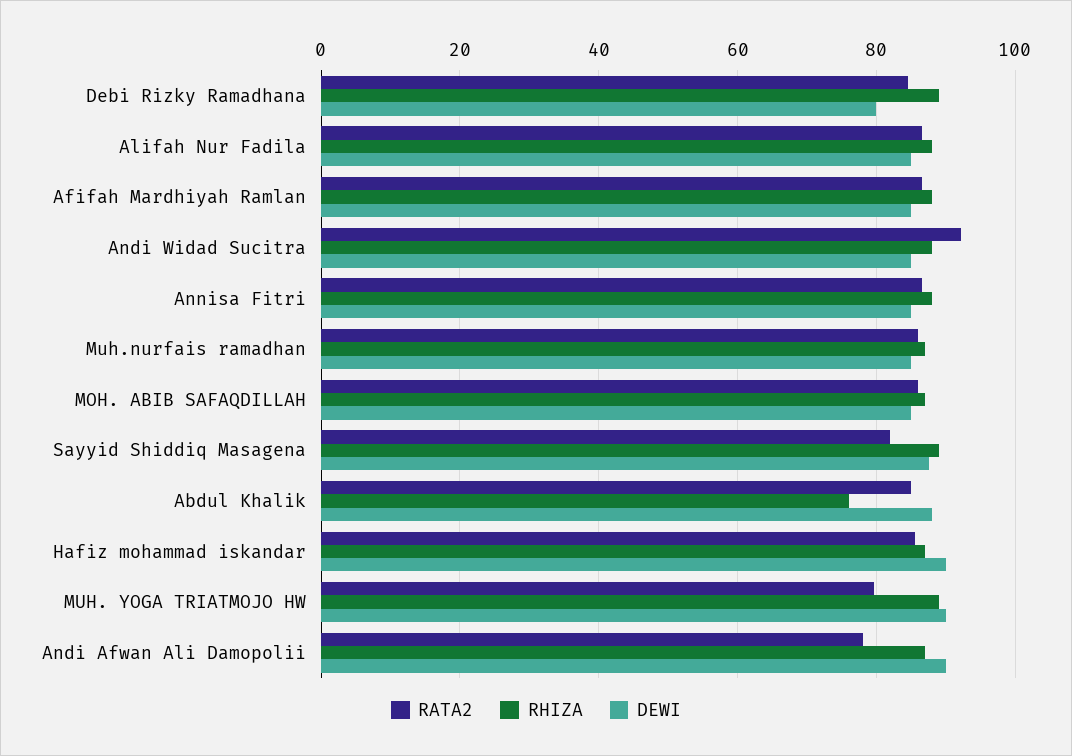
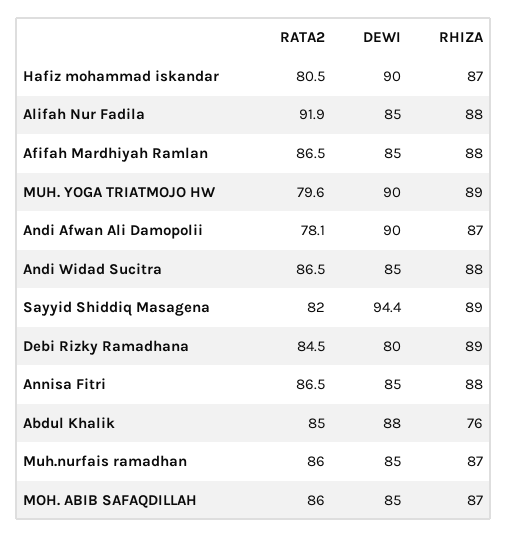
  {
    "RATA2": {
      "Debi Rizky Ramadhana": 84.5,
-     "Alifah Nur Fadila": 86,
+     "Alifah Nur Fadila": 91.9,
      "Afifah Mardhiyah Ramlan": 86.5,
-     "Andi Widad Sucitra": 92,
+     "Andi Widad Sucitra": 86.5,
      "Annisa Fitri": 86.5,
      "Muh.nurfais ramadhan": 86,
      "MOH. ABIB SAFAQDILLAH": 86,
      "Sayyid Shiddiq Masagena": 82,
      "Abdul Khalik": 85,
-     "Hafiz mohammad iskandar": 86,
+     "Hafiz mohammad iskandar": 80.5,
      "MUH. YOGA TRIATMOJO HW": 79.6,
      "Andi Afwan Ali Damopolii": 78.1
    },
    "RHIZA": {
      "Debi Rizky Ramadhana": 89,
      "Alifah Nur Fadila": 88,
      "Afifah Mardhiyah Ramlan": 88,
      "Andi Widad Sucitra": 88,
      "Annisa Fitri": 88,
      "Muh.nurfais ramadhan": 87,
      "MOH. ABIB SAFAQDILLAH": 87,
      "Sayyid Shiddiq Masagena": 89,
      "Abdul Khalik": 76,
      "Hafiz mohammad iskandar": 87,
      "MUH. YOGA TRIATMOJO HW": 89,
      "Andi Afwan Ali Damopolii": 87
    },
    "DEWI": {
      "Debi Rizky Ramadhana": 80,
      "Alifah Nur Fadila": 85,
      "Afifah Mardhiyah Ramlan": 85,
      "Andi Widad Sucitra": 85,
      "Annisa Fitri": 85,
      "Muh.nurfais ramadhan": 85,
      "MOH. ABIB SAFAQDILLAH": 85,
-     "Sayyid Shiddiq Masagena": 88,
+     "Sayyid Shiddiq Masagena": 94.4,
      "Abdul Khalik": 88,
      "Hafiz mohammad iskandar": 90,
      "MUH. YOGA TRIATMOJO HW": 90,
      "Andi Afwan Ali Damopolii": 90
    }
  }

